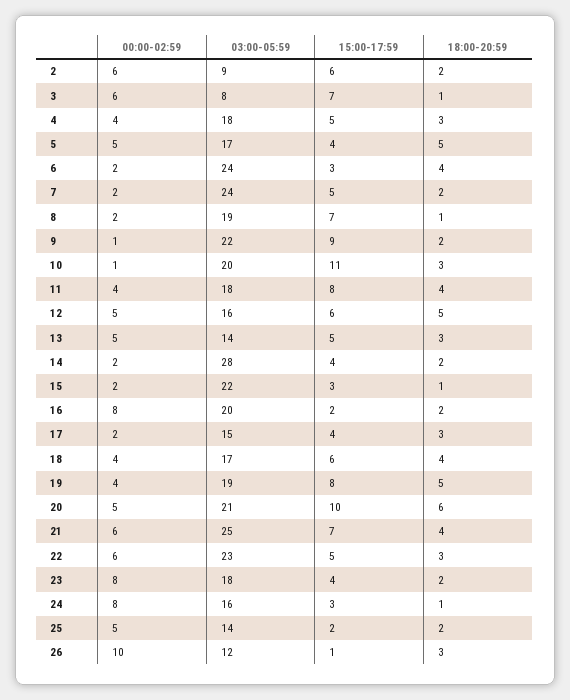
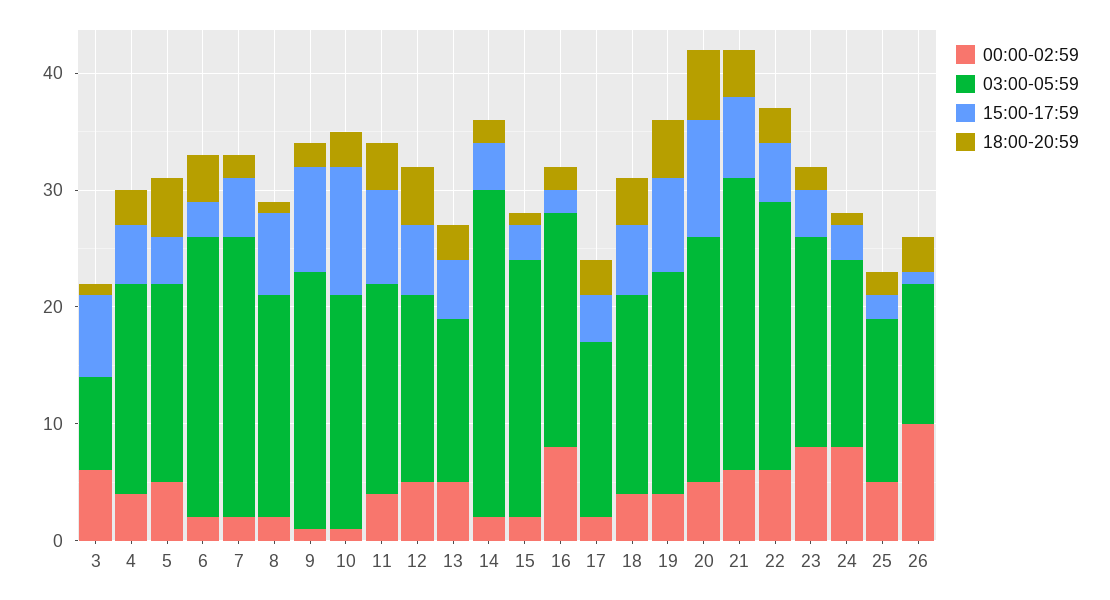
  {
    "00:00-02:59": {
-     "2": 6,
      "3": 6,
      "4": 4,
      "5": 5,
      "6": 2,
      "7": 2,
      "8": 2,
      "9": 1,
      "10": 1,
      "11": 4,
      "12": 5,
      "13": 5,
      "14": 2,
      "15": 2,
      "16": 8,
      "17": 2,
      "18": 4,
      "19": 4,
      "20": 5,
      "21": 6,
      "22": 6,
      "23": 8,
      "24": 8,
      "25": 5,
      "26": 10
    },
    "03:00-05:59": {
-     "2": 9,
      "3": 8,
      "4": 18,
      "5": 17,
      "6": 24,
      "7": 24,
      "8": 19,
      "9": 22,
      "10": 20,
      "11": 18,
      "12": 16,
      "13": 14,
      "14": 28,
      "15": 22,
      "16": 20,
      "17": 15,
      "18": 17,
      "19": 19,
      "20": 21,
      "21": 25,
      "22": 23,
      "23": 18,
      "24": 16,
      "25": 14,
      "26": 12
    },
    "15:00-17:59": {
-     "2": 6,
      "3": 7,
      "4": 5,
      "5": 4,
      "6": 3,
      "7": 5,
      "8": 7,
      "9": 9,
      "10": 11,
      "11": 8,
      "12": 6,
      "13": 5,
      "14": 4,
      "15": 3,
      "16": 2,
      "17": 4,
      "18": 6,
      "19": 8,
      "20": 10,
      "21": 7,
      "22": 5,
      "23": 4,
      "24": 3,
      "25": 2,
      "26": 1
    },
    "18:00-20:59": {
-     "2": 2,
      "3": 1,
      "4": 3,
      "5": 5,
      "6": 4,
      "7": 2,
      "8": 1,
      "9": 2,
      "10": 3,
      "11": 4,
      "12": 5,
      "13": 3,
      "14": 2,
      "15": 1,
      "16": 2,
      "17": 3,
      "18": 4,
      "19": 5,
      "20": 6,
      "21": 4,
      "22": 3,
      "23": 2,
      "24": 1,
      "25": 2,
      "26": 3
    }
  }

